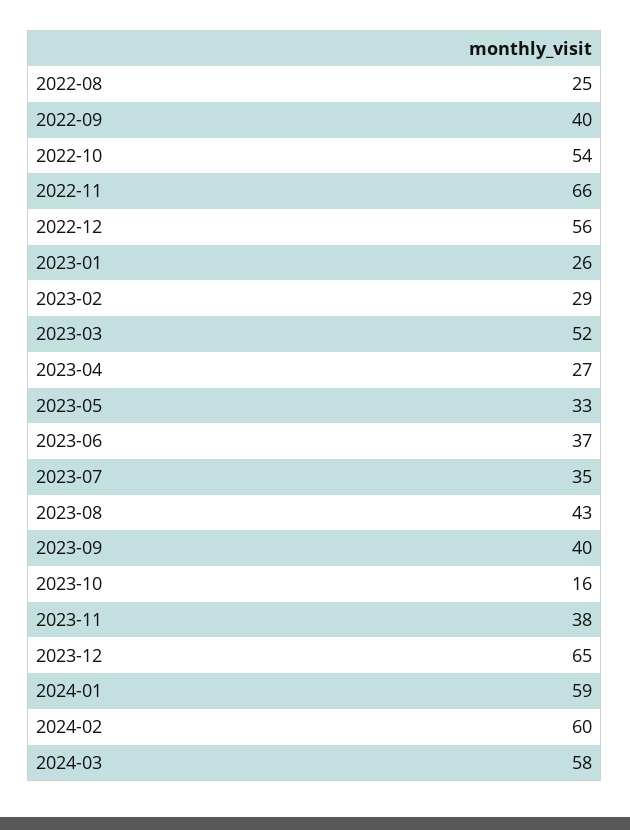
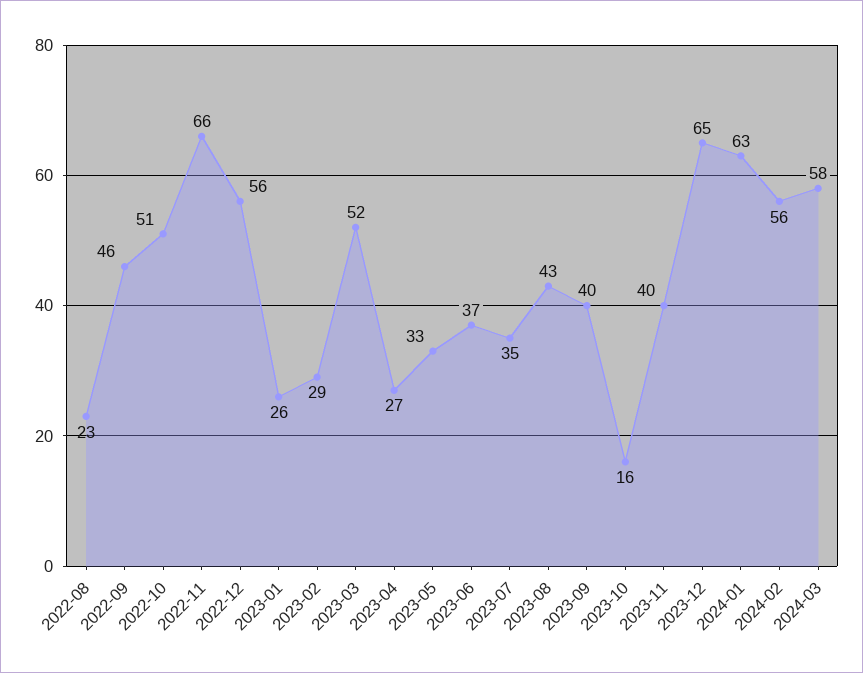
  {
-   "2022-08": 25,
+   "2022-08": 23,
-   "2022-09": 40,
+   "2022-09": 46,
-   "2022-10": 54,
+   "2022-10": 51,
    "2022-11": 66,
    "2022-12": 56,
    "2023-01": 26,
    "2023-02": 29,
    "2023-03": 52,
    "2023-04": 27,
    "2023-05": 33,
    "2023-06": 37,
    "2023-07": 35,
    "2023-08": 43,
    "2023-09": 40,
    "2023-10": 16,
-   "2023-11": 38,
+   "2023-11": 40,
    "2023-12": 65,
-   "2024-01": 59,
+   "2024-01": 63,
-   "2024-02": 60,
+   "2024-02": 56,
    "2024-03": 58
  }

